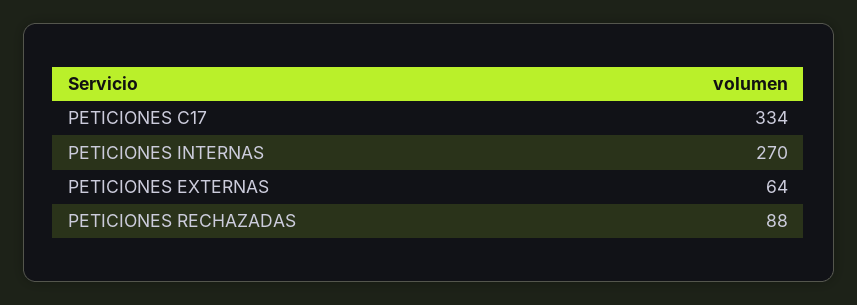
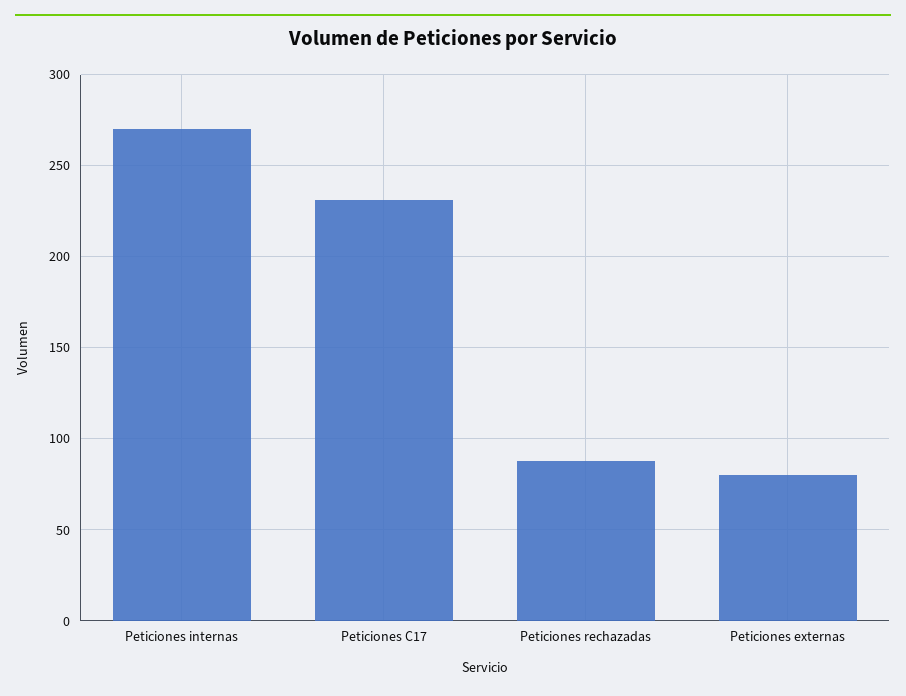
  {
-   "PETICIONES C17": 334,
+   "PETICIONES C17": 230,
    "PETICIONES INTERNAS": 270,
-   "PETICIONES EXTERNAS": 64,
+   "PETICIONES EXTERNAS": 80,
    "PETICIONES RECHAZADAS": 88
  }

